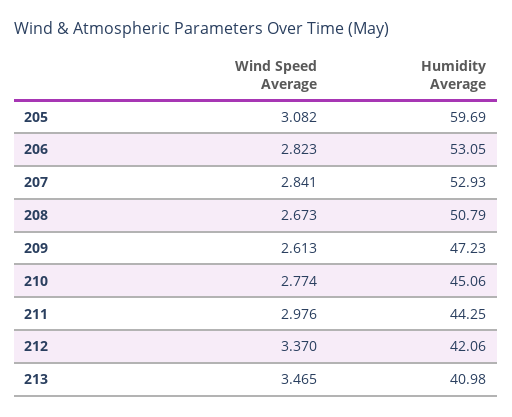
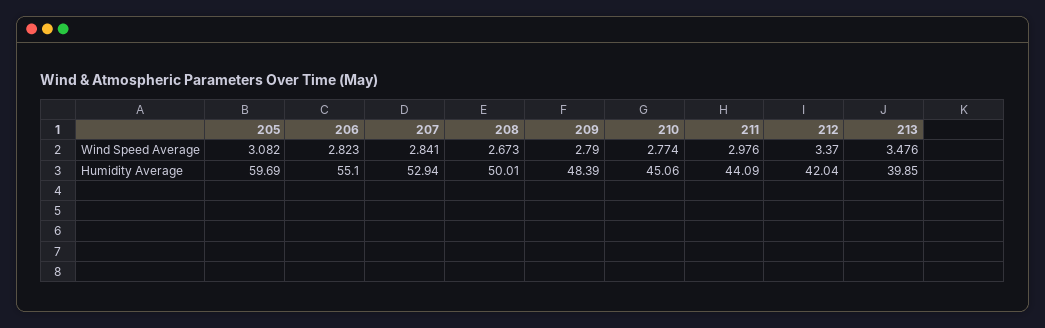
  {
    "Wind Speed Average": {
      "205": 3.082,
      "206": 2.823,
      "207": 2.841,
      "208": 2.673,
-     "209": 2.613,
+     "209": 2.79,
      "210": 2.774,
      "211": 2.976,
      "212": 3.37,
-     "213": 3.465
+     "213": 3.476
    },
    "Humidity Average": {
      "205": 59.69,
-     "206": 53.05,
+     "206": 55.1,
-     "207": 52.93,
+     "207": 52.94,
-     "208": 50.79,
+     "208": 50.01,
-     "209": 47.23,
+     "209": 48.39,
      "210": 45.06,
-     "211": 44.25,
+     "211": 44.09,
-     "212": 42.06,
+     "212": 42.04,
-     "213": 40.98
+     "213": 39.85
    }
  }

